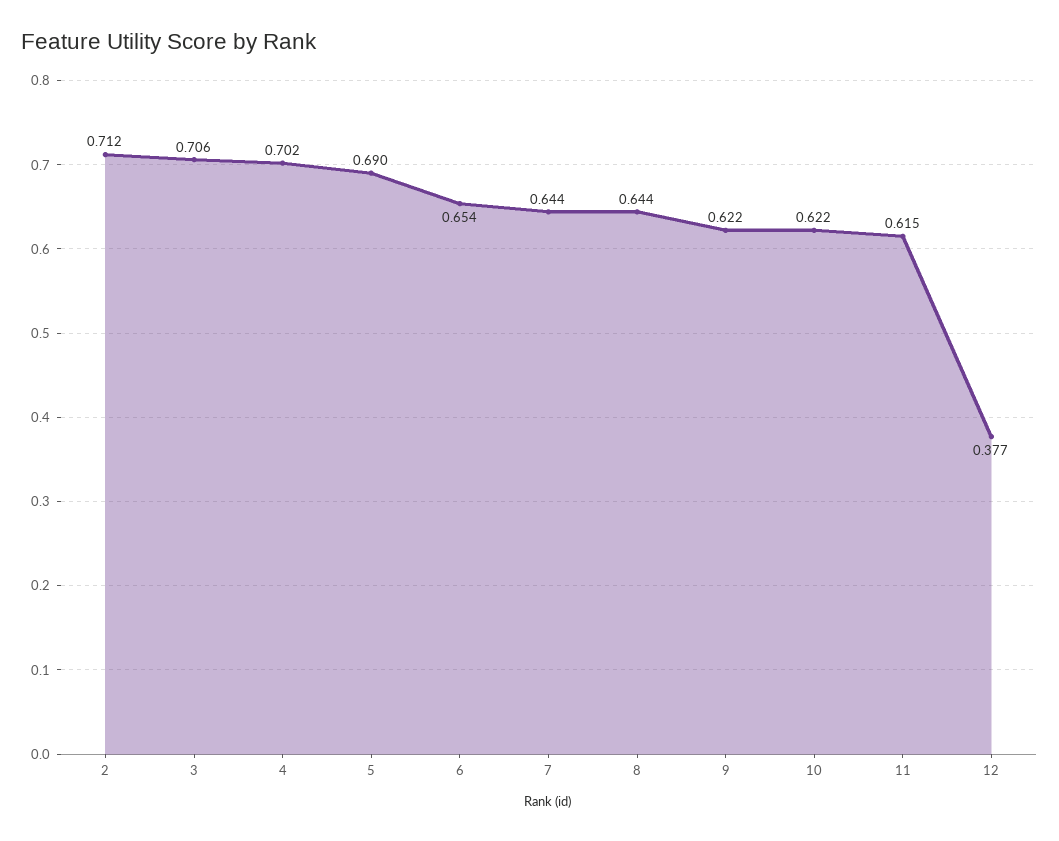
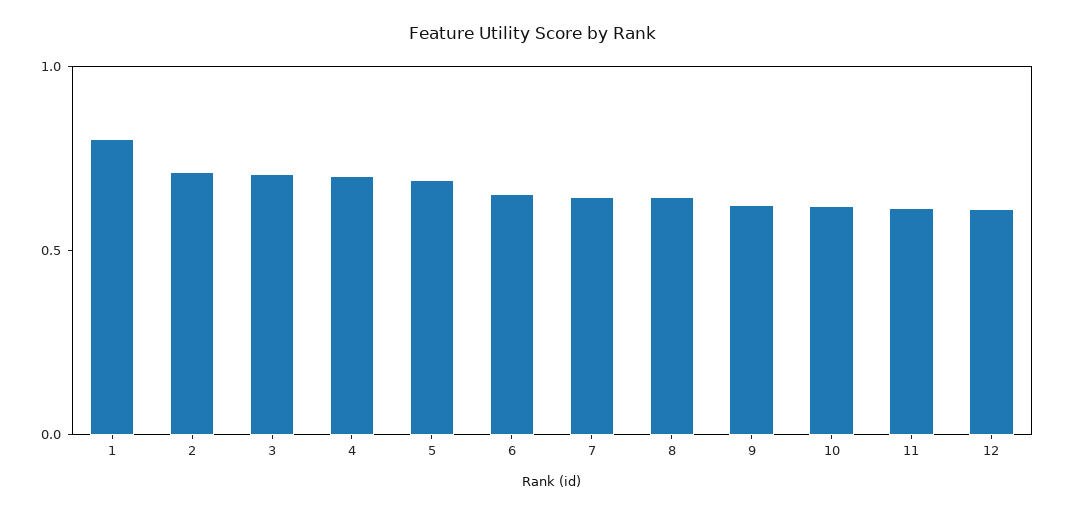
  {
    "2": 0.712,
    "3": 0.706,
    "4": 0.702,
    "5": 0.69,
    "6": 0.654,
    "7": 0.644,
    "8": 0.644,
    "9": 0.622,
    "10": 0.622,
    "11": 0.615,
-   "12": 0.377
+   "12": 0.6,
+   "1": 0.8
  }

